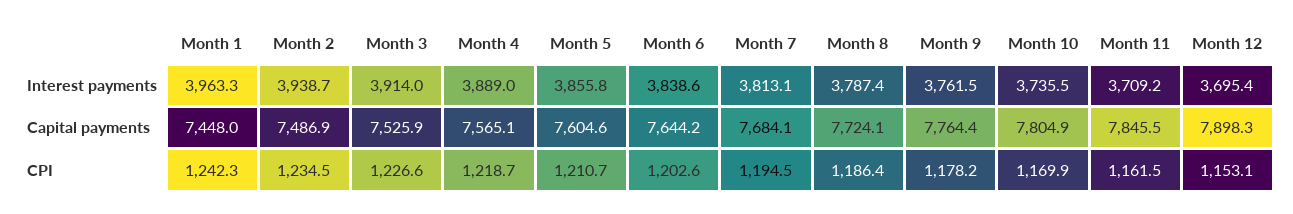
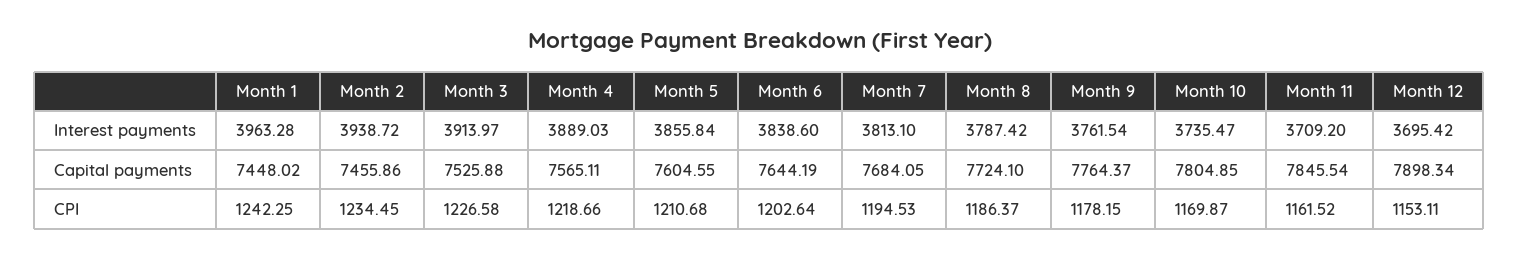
  {
    "Month 1": {
      "Interest payments": 3963.28,
      "Capital payments": 7448.02,
      "CPI": 1242.25
    },
    "Month 2": {
      "Interest payments": 3938.72,
-     "Capital payments": 7486.9,
+     "Capital payments": 7455.86,
      "CPI": 1234.45
    },
    "Month 3": {
      "Interest payments": 3913.97,
      "Capital payments": 7525.88,
      "CPI": 1226.58
    },
    "Month 4": {
      "Interest payments": 3889.03,
      "Capital payments": 7565.11,
      "CPI": 1218.66
    },
    "Month 5": {
      "Interest payments": 3855.84,
      "Capital payments": 7604.55,
      "CPI": 1210.68
    },
    "Month 6": {
      "Interest payments": 3838.6,
      "Capital payments": 7644.19,
      "CPI": 1202.64
    },
    "Month 7": {
      "Interest payments": 3813.1,
      "Capital payments": 7684.05,
      "CPI": 1194.53
    },
    "Month 8": {
      "Interest payments": 3787.42,
      "Capital payments": 7724.1,
      "CPI": 1186.37
    },
    "Month 9": {
      "Interest payments": 3761.54,
      "Capital payments": 7764.37,
      "CPI": 1178.15
    },
    "Month 10": {
      "Interest payments": 3735.47,
      "Capital payments": 7804.85,
      "CPI": 1169.87
    },
    "Month 11": {
      "Interest payments": 3709.2,
      "Capital payments": 7845.54,
      "CPI": 1161.52
    },
    "Month 12": {
      "Interest payments": 3695.42,
      "Capital payments": 7898.34,
      "CPI": 1153.11
    }
  }

